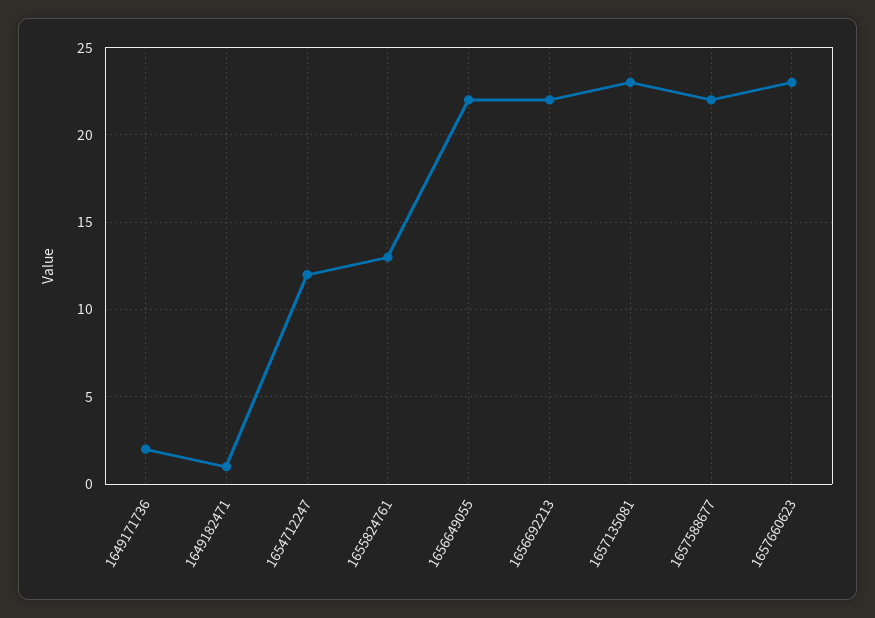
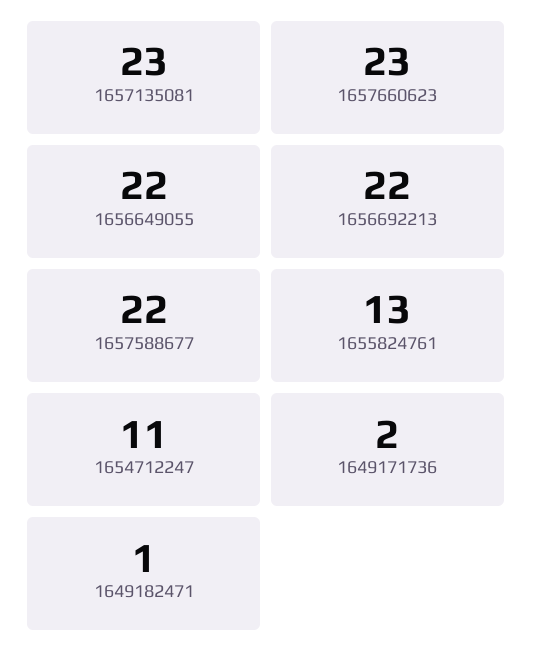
  {
    "1649171736": 2,
    "1649182471": 1,
-   "1654712247": 12,
+   "1654712247": 11,
    "1655824761": 13,
    "1656649055": 22,
    "1656692213": 22,
    "1657135081": 23,
    "1657588677": 22,
    "1657660623": 23
  }

